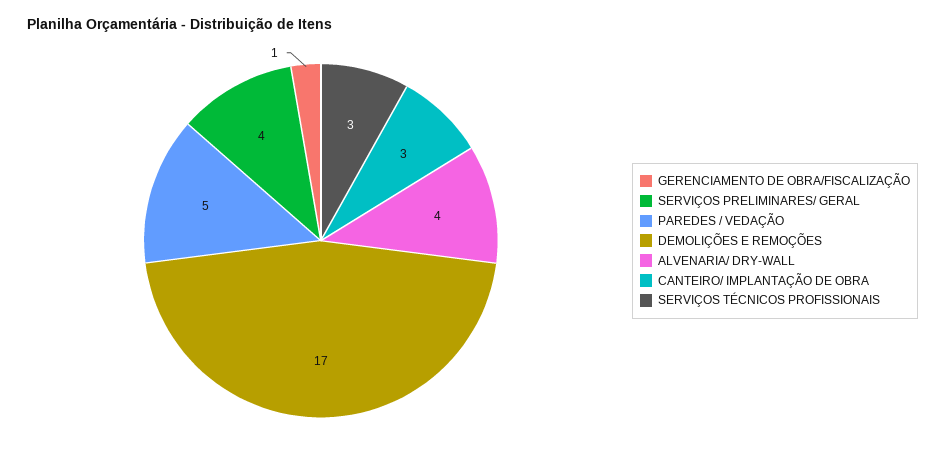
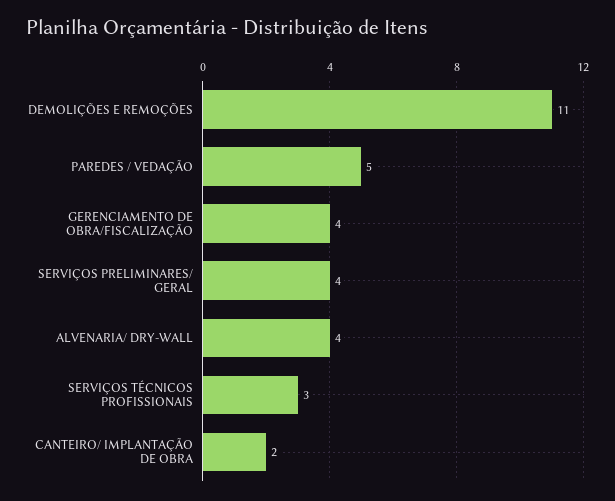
  {
-   "GERENCIAMENTO DE OBRA/FISCALIZAÇÃO": 1,
+   "GERENCIAMENTO DE OBRA/FISCALIZAÇÃO": 4,
    "SERVIÇOS PRELIMINARES/ GERAL": 4,
    "PAREDES / VEDAÇÃO": 5,
-   "DEMOLIÇÕES E REMOÇÕES": 17,
+   "DEMOLIÇÕES E REMOÇÕES": 11,
    "ALVENARIA/ DRY-WALL": 4,
-   "CANTEIRO/ IMPLANTAÇÃO DE OBRA": 3,
+   "CANTEIRO/ IMPLANTAÇÃO DE OBRA": 2,
    "SERVIÇOS TÉCNICOS PROFISSIONAIS": 3
  }

